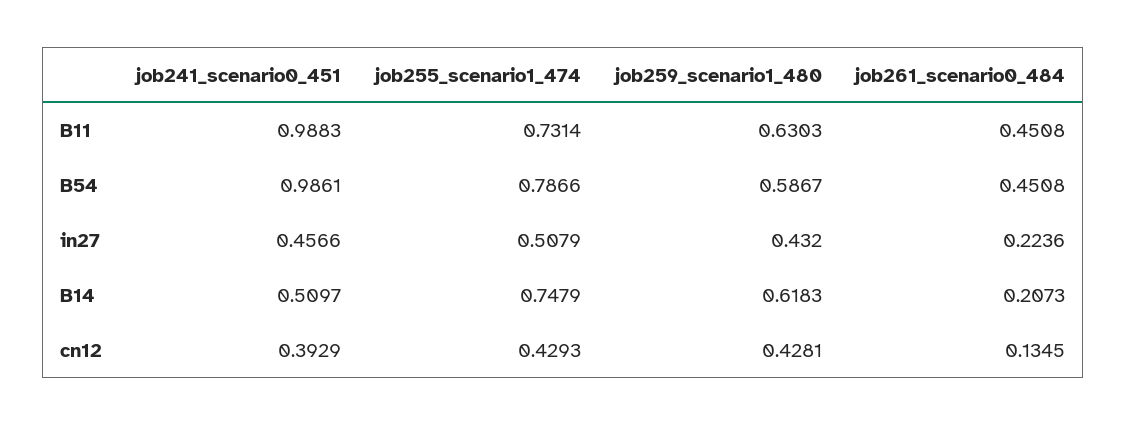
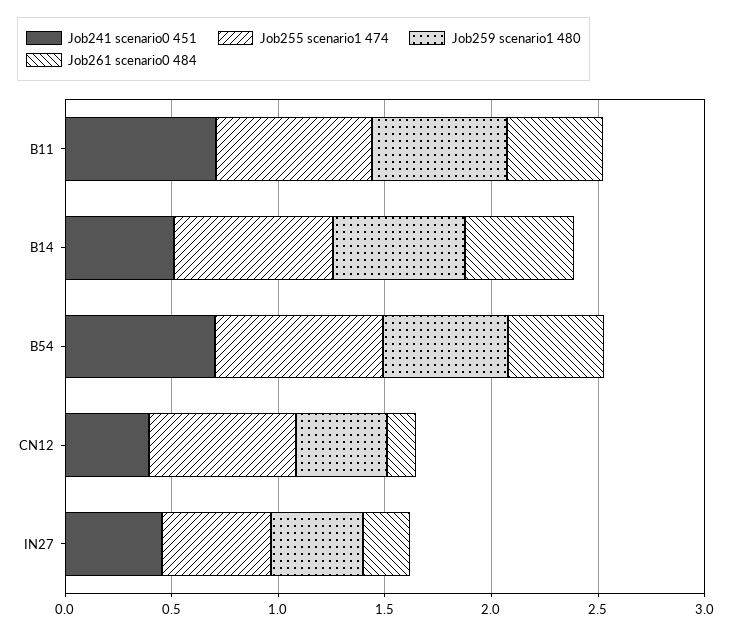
  {
    "job241_scenario0_451": {
-     "B11": 0.9883,
+     "B11": 0.7,
-     "B54": 0.9861,
+     "B54": 0.7,
      "in27": 0.4566,
      "B14": 0.5097,
      "cn12": 0.3929
    },
    "job255_scenario1_474": {
      "B11": 0.7314,
      "B54": 0.7866,
      "in27": 0.5079,
      "B14": 0.7479,
-     "cn12": 0.4293
+     "cn12": 0.7
    },
    "job259_scenario1_480": {
      "B11": 0.6303,
      "B54": 0.5867,
      "in27": 0.432,
      "B14": 0.6183,
      "cn12": 0.4281
    },
    "job261_scenario0_484": {
      "B11": 0.4508,
      "B54": 0.4508,
      "in27": 0.2236,
-     "B14": 0.2073,
+     "B14": 0.5,
      "cn12": 0.1345
    }
  }

